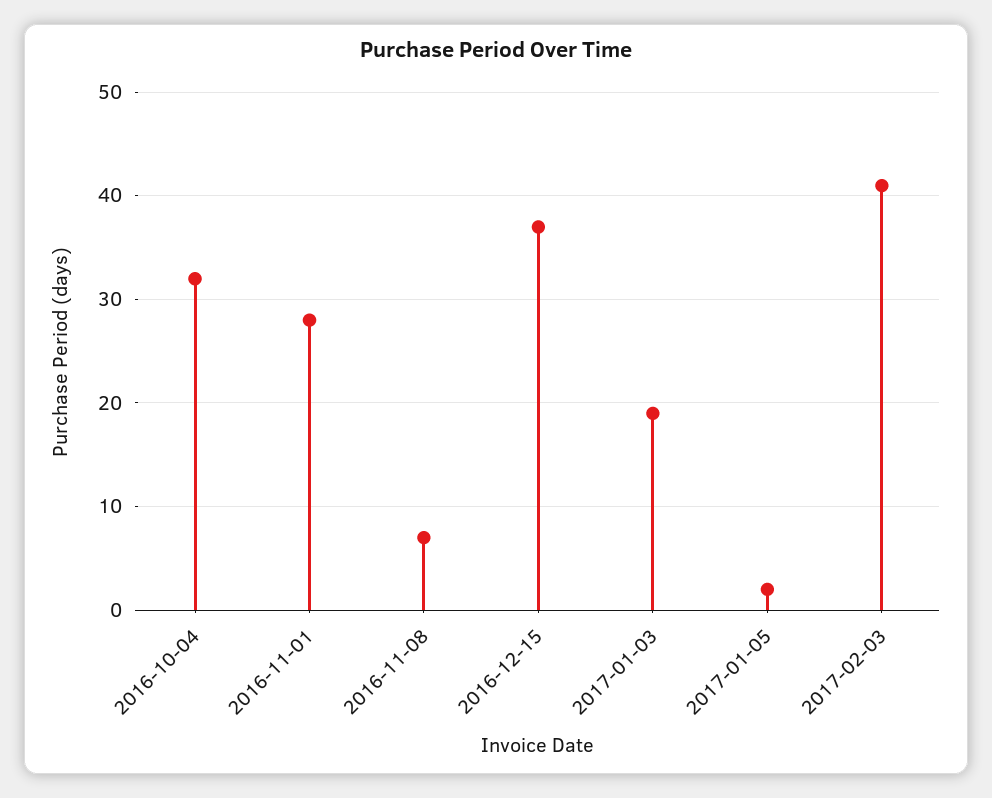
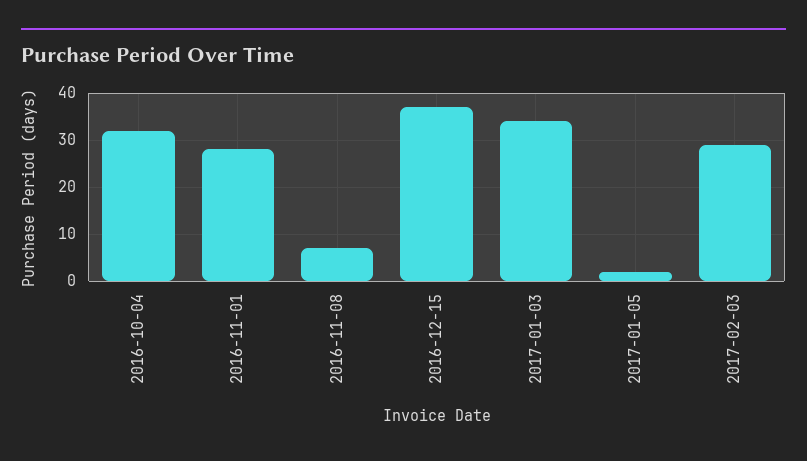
  {
    "2016-10-04": 32,
    "2016-11-01": 28,
    "2016-11-08": 7,
    "2016-12-15": 37,
-   "2017-01-03": 19,
+   "2017-01-03": 35,
    "2017-01-05": 2,
-   "2017-02-03": 41
+   "2017-02-03": 30
  }

